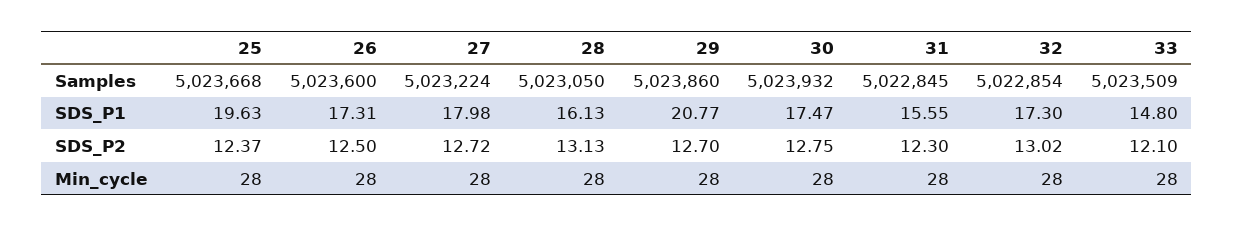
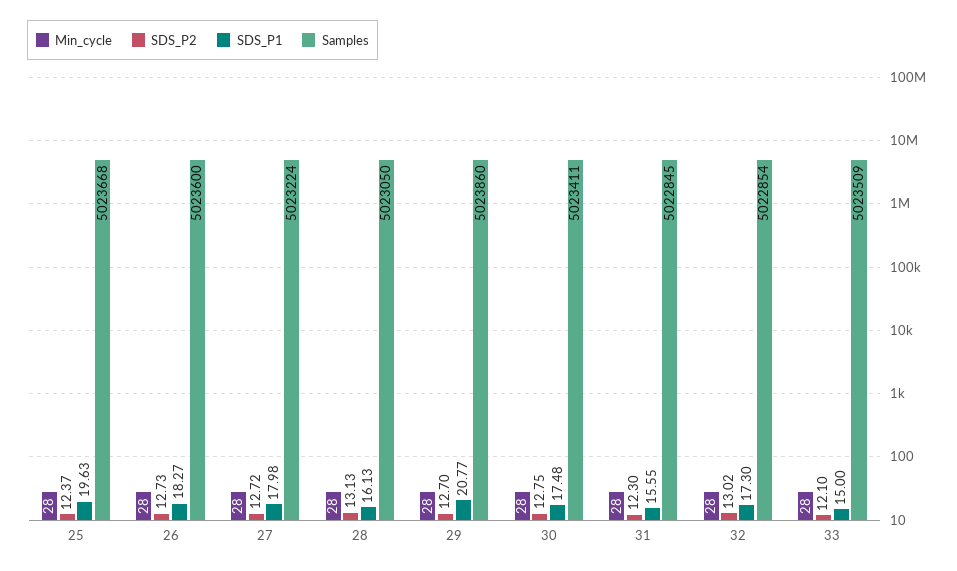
  {
    "Samples": {
      "25": 5023668,
      "26": 5023600,
      "27": 5023224,
      "28": 5023050,
      "29": 5023860,
-     "30": 5023932,
+     "30": 5023411,
      "31": 5022845,
      "32": 5022854,
      "33": 5023509
    },
    "SDS_P1": {
      "25": 19.63,
-     "26": 17.31,
+     "26": 18.27,
      "27": 17.98,
      "28": 16.13,
      "29": 20.77,
-     "30": 17.47,
+     "30": 17.48,
      "31": 15.55,
      "32": 17.3,
-     "33": 14.8
+     "33": 15
    },
    "SDS_P2": {
      "25": 12.37,
-     "26": 12.5,
+     "26": 12.73,
      "27": 12.72,
      "28": 13.13,
      "29": 12.7,
      "30": 12.75,
      "31": 12.3,
      "32": 13.02,
      "33": 12.1
    },
    "Min_cycle": {
      "25": 28,
      "26": 28,
      "27": 28,
      "28": 28,
      "29": 28,
      "30": 28,
      "31": 28,
      "32": 28,
      "33": 28
    }
  }

